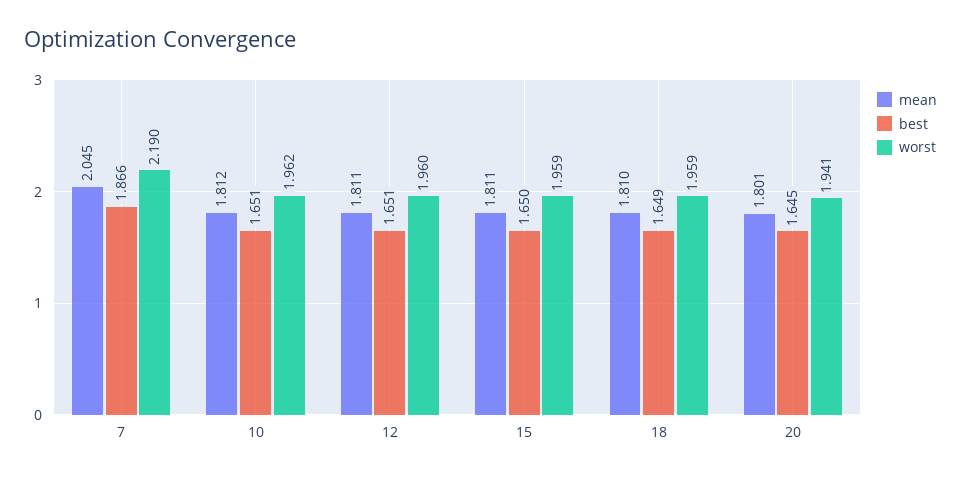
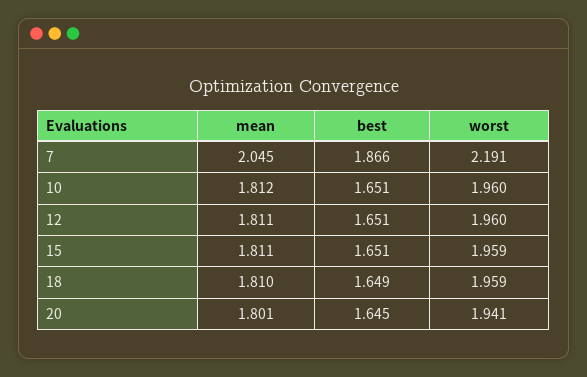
  {
    "mean": {
      "7": 2.045,
      "10": 1.812,
      "12": 1.811,
      "15": 1.811,
      "18": 1.81,
      "20": 1.801
    },
    "best": {
      "7": 1.866,
      "10": 1.651,
      "12": 1.651,
-     "15": 1.65,
+     "15": 1.651,
      "18": 1.649,
      "20": 1.645
    },
    "worst": {
-     "7": 2.19,
+     "7": 2.191,
-     "10": 1.962,
+     "10": 1.96,
      "12": 1.96,
      "15": 1.959,
      "18": 1.959,
      "20": 1.941
    }
  }

